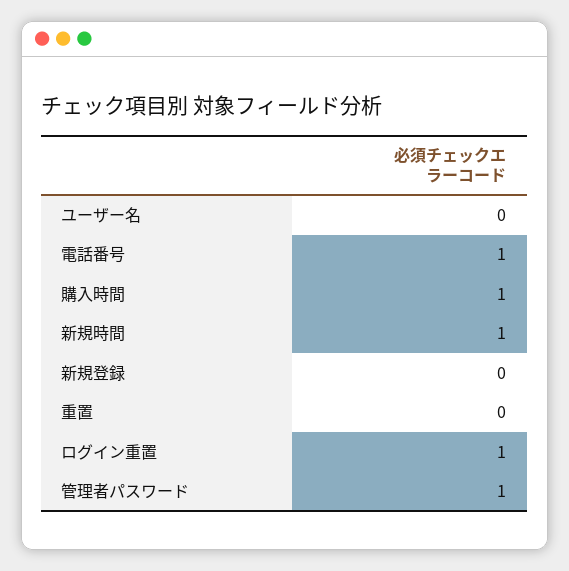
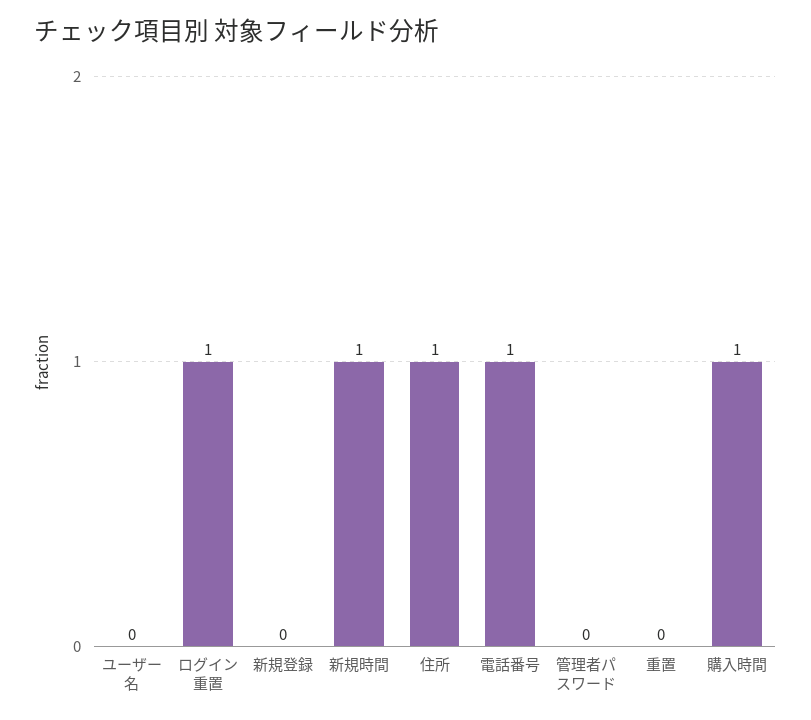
  {
    "ユーザー名": 0,
    "電話番号": 1,
    "購入時間": 1,
    "新規時間": 1,
    "新規登録": 0,
    "重置": 0,
    "ログイン重置": 1,
-   "管理者パスワード": 1
+   "管理者パスワード": 0,
+   "住所": 1
  }

